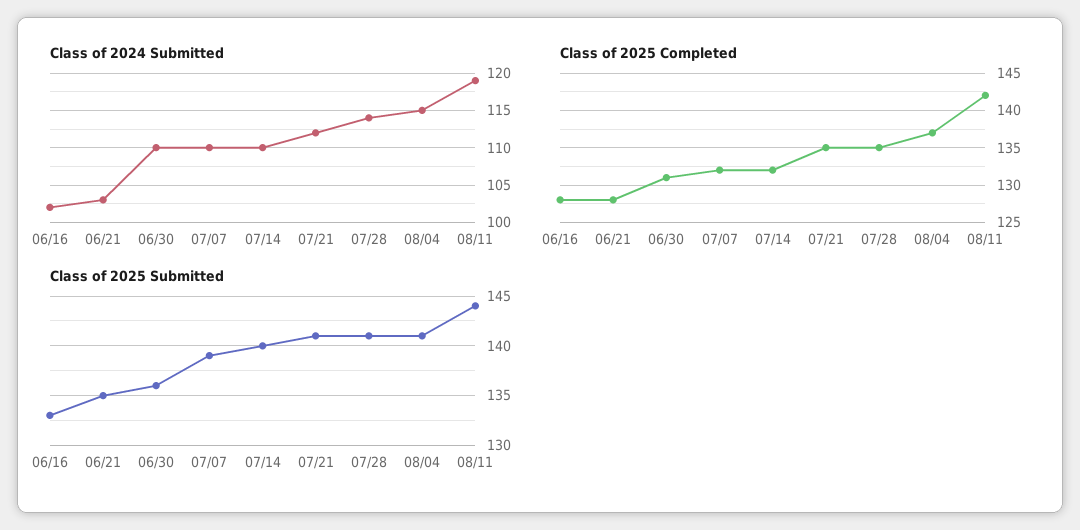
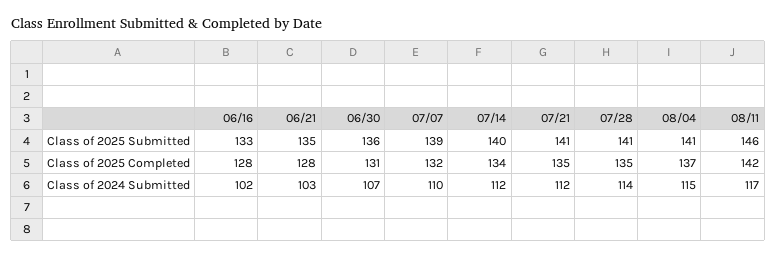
  {
    "Class of 2024 Submitted": {
      "06/16": 102,
      "06/21": 103,
-     "06/30": 110,
+     "06/30": 107,
      "07/07": 110,
-     "07/14": 110,
+     "07/14": 112,
      "07/21": 112,
      "07/28": 114,
      "08/04": 115,
-     "08/11": 119
+     "08/11": 117
    },
    "Class of 2025 Completed": {
      "06/16": 128,
      "06/21": 128,
      "06/30": 131,
      "07/07": 132,
-     "07/14": 132,
+     "07/14": 134,
      "07/21": 135,
      "07/28": 135,
      "08/04": 137,
      "08/11": 142
    },
    "Class of 2025 Submitted": {
      "06/16": 133,
      "06/21": 135,
      "06/30": 136,
      "07/07": 139,
      "07/14": 140,
      "07/21": 141,
      "07/28": 141,
      "08/04": 141,
-     "08/11": 144
+     "08/11": 146
    }
  }

